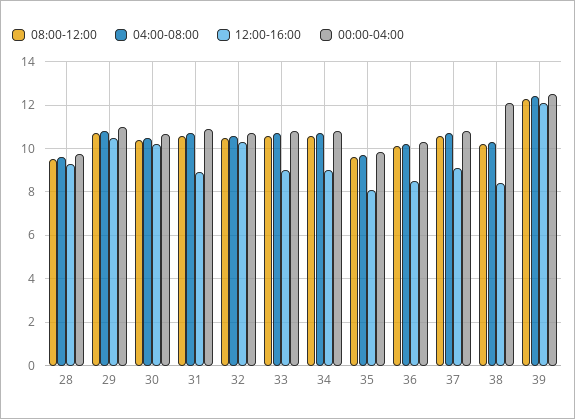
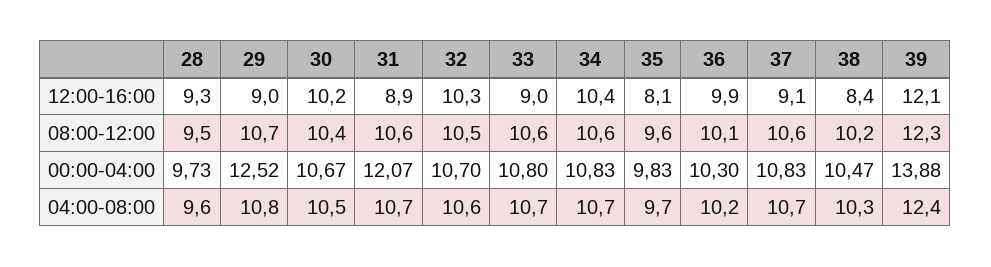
  {
    "08:00-12:00": {
      "28": 9.5,
      "29": 10.7,
      "30": 10.4,
      "31": 10.6,
      "32": 10.5,
      "33": 10.6,
      "34": 10.6,
      "35": 9.6,
      "36": 10.1,
      "37": 10.6,
      "38": 10.2,
      "39": 12.3
    },
    "04:00-08:00": {
      "28": 9.6,
      "29": 10.8,
      "30": 10.5,
      "31": 10.7,
      "32": 10.6,
      "33": 10.7,
      "34": 10.7,
      "35": 9.7,
      "36": 10.2,
      "37": 10.7,
      "38": 10.3,
      "39": 12.4
    },
    "12:00-16:00": {
      "28": 9.3,
-     "29": 10.5,
+     "29": 9,
      "30": 10.2,
      "31": 8.9,
      "32": 10.3,
      "33": 9,
-     "34": 9,
+     "34": 10.4,
      "35": 8.1,
-     "36": 8.5,
+     "36": 9.9,
      "37": 9.1,
      "38": 8.4,
      "39": 12.1
    },
    "00:00-04:00": {
      "28": 9.73,
-     "29": 11,
+     "29": 12.52,
      "30": 10.67,
-     "31": 11,
+     "31": 12.07,
      "32": 10.7,
      "33": 10.8,
      "34": 10.83,
      "35": 9.83,
      "36": 10.3,
      "37": 10.83,
-     "38": 12,
+     "38": 10.47,
-     "39": 12.5
+     "39": 13.88
    }
  }

